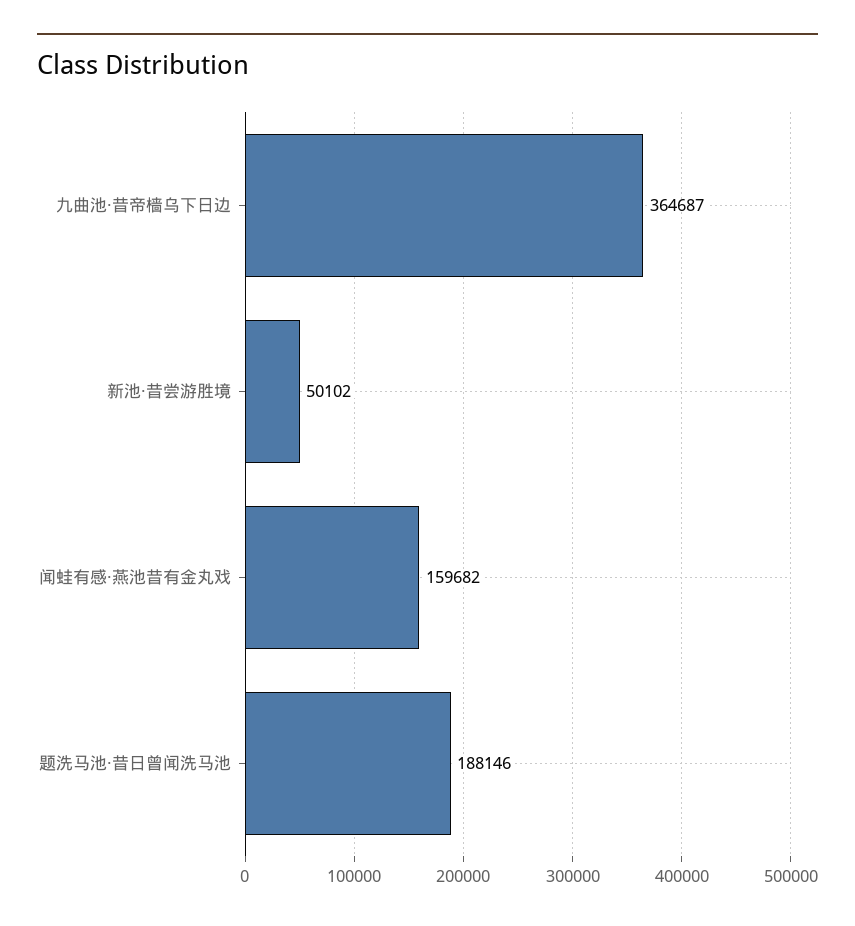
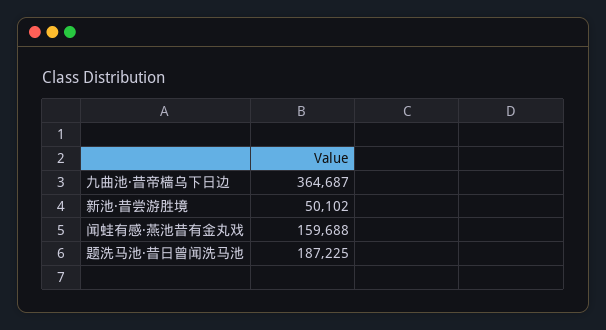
  {
    "九曲池·昔帝樯乌下日边": 364687,
    "新池·昔尝游胜境": 50102,
-   "闻蛙有感·燕池昔有金丸戏": 159682,
+   "闻蛙有感·燕池昔有金丸戏": 159688,
-   "题洗马池·昔日曾闻洗马池": 188146
+   "题洗马池·昔日曾闻洗马池": 187225
  }

